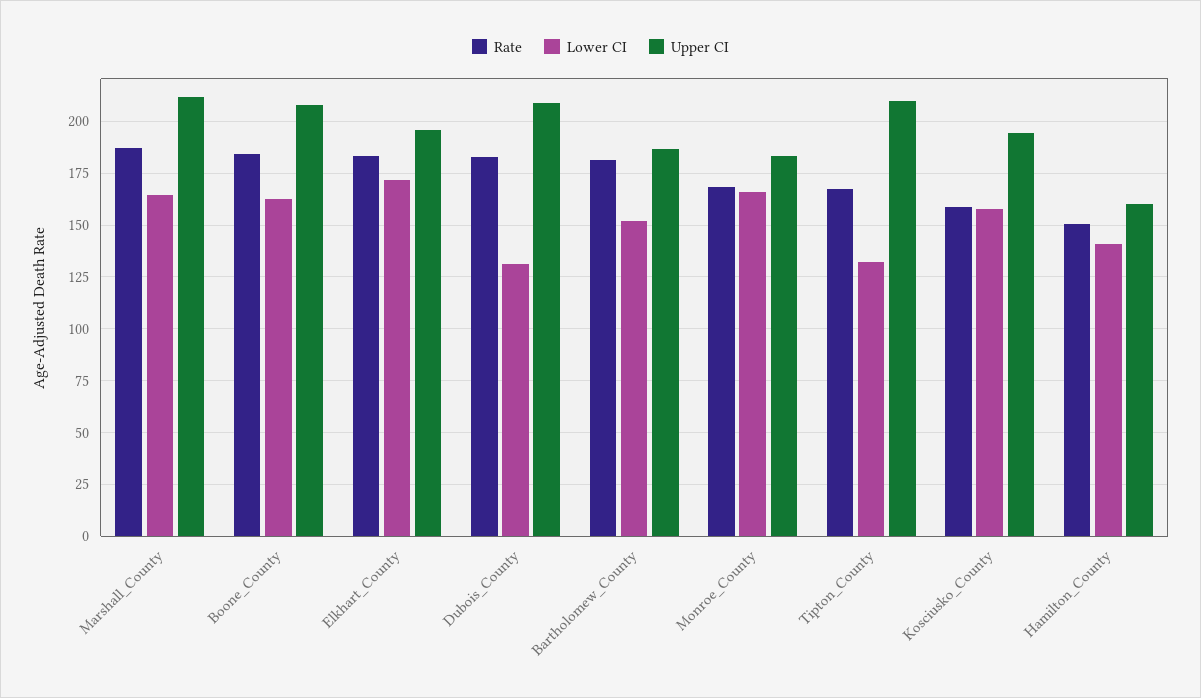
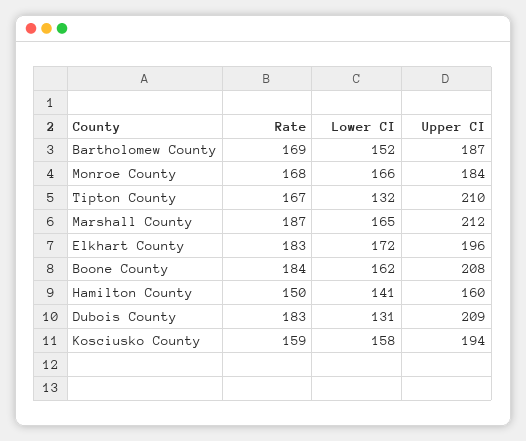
  {
    "Rate": {
      "Marshall_County": 187,
      "Boone_County": 184,
      "Elkhart_County": 183,
      "Dubois_County": 183,
-     "Bartholomew_County": 180,
+     "Bartholomew_County": 169,
      "Monroe_County": 168,
      "Tipton_County": 167,
      "Kosciusko_County": 159,
      "Hamilton_County": 150
    },
    "Lower CI": {
      "Marshall_County": 165,
      "Boone_County": 162,
      "Elkhart_County": 172,
      "Dubois_County": 131,
      "Bartholomew_County": 152,
      "Monroe_County": 166,
      "Tipton_County": 132,
      "Kosciusko_County": 158,
      "Hamilton_County": 141
    },
    "Upper CI": {
      "Marshall_County": 212,
      "Boone_County": 208,
      "Elkhart_County": 196,
      "Dubois_County": 209,
      "Bartholomew_County": 187,
      "Monroe_County": 184,
      "Tipton_County": 210,
      "Kosciusko_County": 194,
      "Hamilton_County": 160
    }
  }

